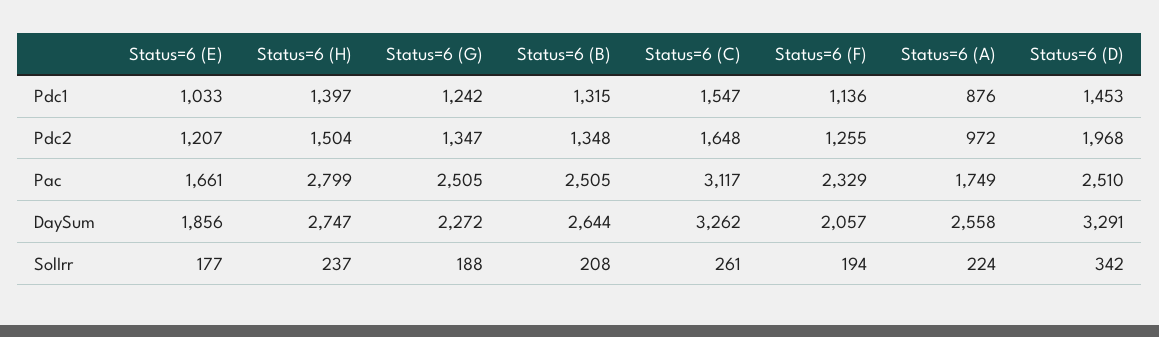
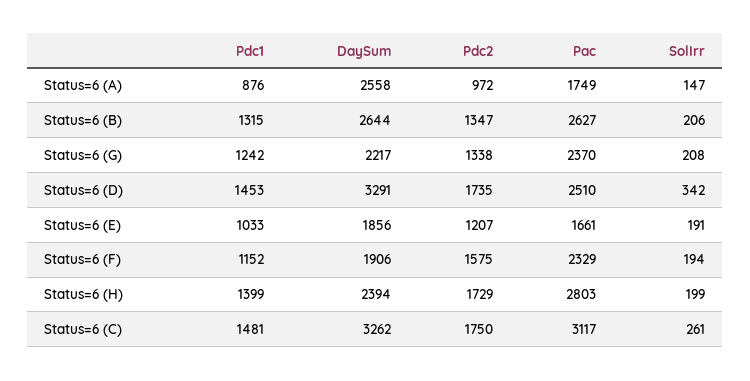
  {
    "Status=6 (E)": {
      "Pdc1": 1033,
      "Pdc2": 1207,
      "Pac": 1661,
      "DaySum": 1856,
-     "SolIrr": 177
+     "SolIrr": 191
    },
    "Status=6 (H)": {
-     "Pdc1": 1397,
+     "Pdc1": 1399,
-     "Pdc2": 1504,
+     "Pdc2": 1729,
-     "Pac": 2799,
+     "Pac": 2803,
-     "DaySum": 2747,
+     "DaySum": 2394,
-     "SolIrr": 237
+     "SolIrr": 199
    },
    "Status=6 (G)": {
      "Pdc1": 1242,
-     "Pdc2": 1347,
+     "Pdc2": 1338,
-     "Pac": 2505,
+     "Pac": 2370,
-     "DaySum": 2272,
+     "DaySum": 2217,
-     "SolIrr": 188
+     "SolIrr": 208
    },
    "Status=6 (B)": {
      "Pdc1": 1315,
-     "Pdc2": 1348,
+     "Pdc2": 1347,
-     "Pac": 2505,
+     "Pac": 2627,
      "DaySum": 2644,
-     "SolIrr": 208
+     "SolIrr": 206
    },
    "Status=6 (C)": {
-     "Pdc1": 1547,
+     "Pdc1": 1481,
-     "Pdc2": 1648,
+     "Pdc2": 1750,
      "Pac": 3117,
      "DaySum": 3262,
      "SolIrr": 261
    },
    "Status=6 (F)": {
-     "Pdc1": 1136,
+     "Pdc1": 1152,
-     "Pdc2": 1255,
+     "Pdc2": 1575,
      "Pac": 2329,
-     "DaySum": 2057,
+     "DaySum": 1906,
      "SolIrr": 194
    },
    "Status=6 (A)": {
      "Pdc1": 876,
      "Pdc2": 972,
      "Pac": 1749,
      "DaySum": 2558,
-     "SolIrr": 224
+     "SolIrr": 147
    },
    "Status=6 (D)": {
      "Pdc1": 1453,
-     "Pdc2": 1968,
+     "Pdc2": 1735,
      "Pac": 2510,
      "DaySum": 3291,
      "SolIrr": 342
    }
  }

